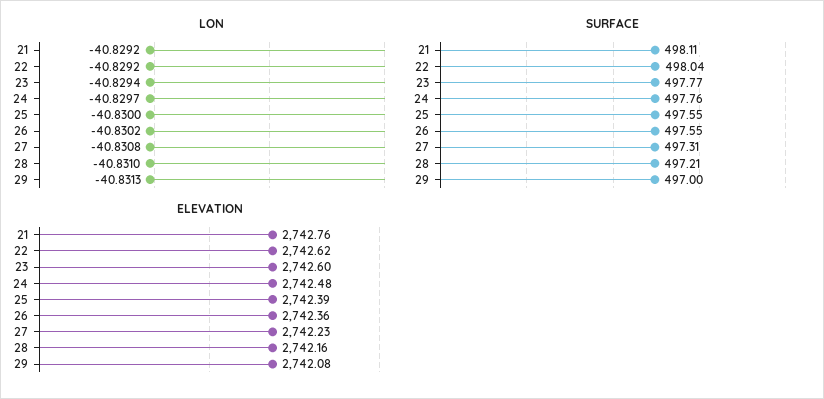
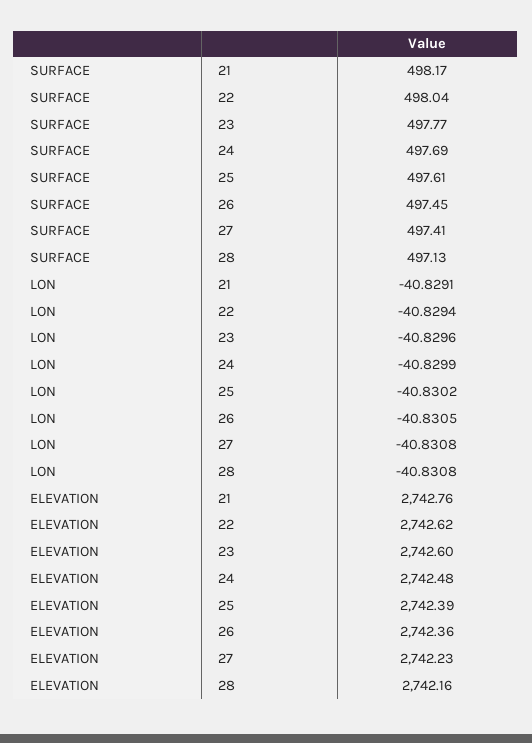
  {
    "LON": {
-     "21": -40.8292,
+     "21": -40.8291,
-     "22": -40.8292,
+     "22": -40.8294,
-     "23": -40.8294,
+     "23": -40.8296,
-     "24": -40.8297,
+     "24": -40.8299,
-     "25": -40.83,
+     "25": -40.8302,
-     "26": -40.8302,
+     "26": -40.8305,
      "27": -40.8308,
-     "28": -40.831,
+     "28": -40.8308
-     "29": -40.8313
    },
    "SURFACE": {
-     "21": 498.11,
+     "21": 498.17,
      "22": 498.04,
      "23": 497.77,
-     "24": 497.76,
+     "24": 497.69,
-     "25": 497.55,
+     "25": 497.61,
-     "26": 497.55,
+     "26": 497.45,
-     "27": 497.31,
+     "27": 497.41,
-     "28": 497.21,
+     "28": 497.13
-     "29": 497
    },
    "ELEVATION": {
      "21": 2742.76,
      "22": 2742.62,
      "23": 2742.6,
      "24": 2742.48,
      "25": 2742.39,
      "26": 2742.36,
      "27": 2742.23,
-     "28": 2742.16,
+     "28": 2742.16
-     "29": 2742.08
    }
  }

